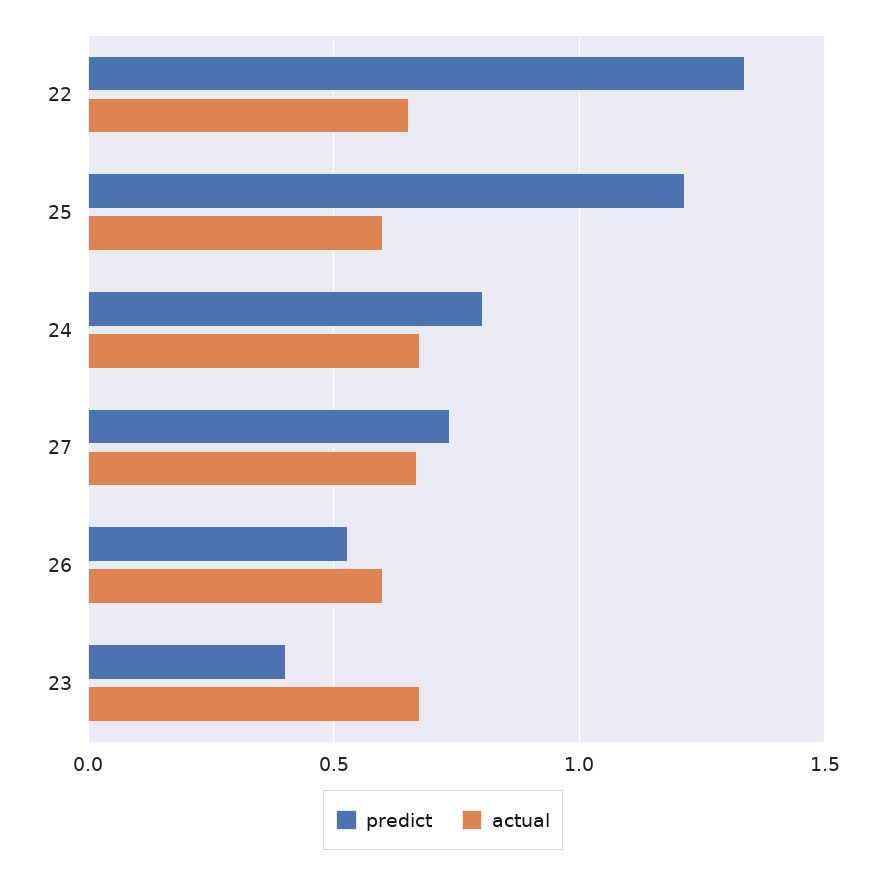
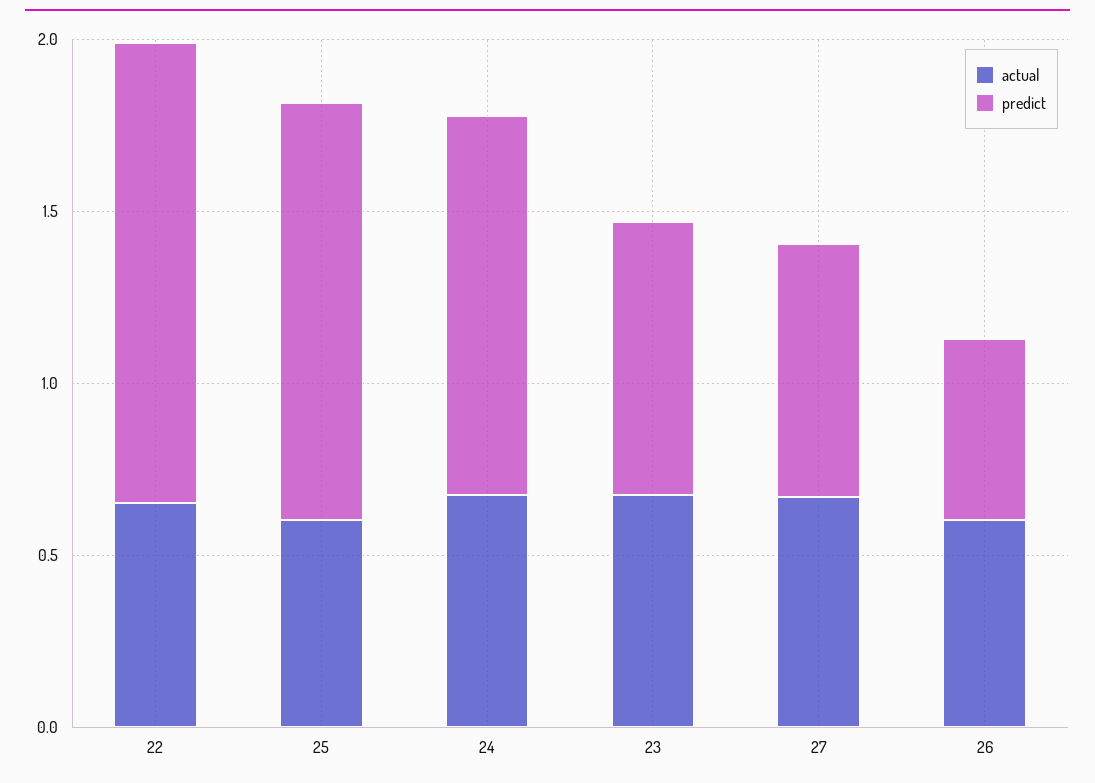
  {
    "predict": {
      "22": 1.35,
      "25": 1.2,
-     "24": 0.8,
+     "24": 1.1,
      "27": 0.75,
      "26": 0.55,
-     "23": 0.4
+     "23": 0.8
    },
    "actual": {
      "22": 0.65,
      "25": 0.6,
      "24": 0.7,
      "27": 0.65,
      "26": 0.6,
      "23": 0.7
    }
  }

